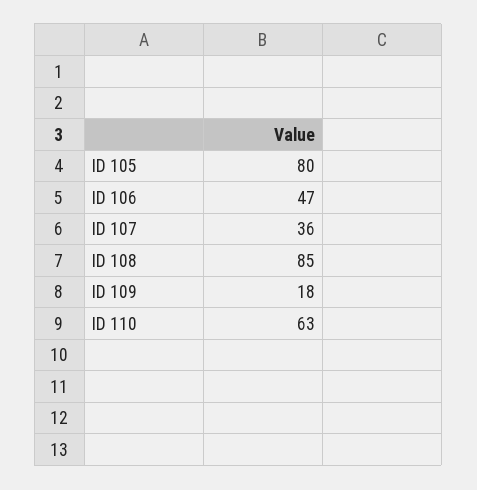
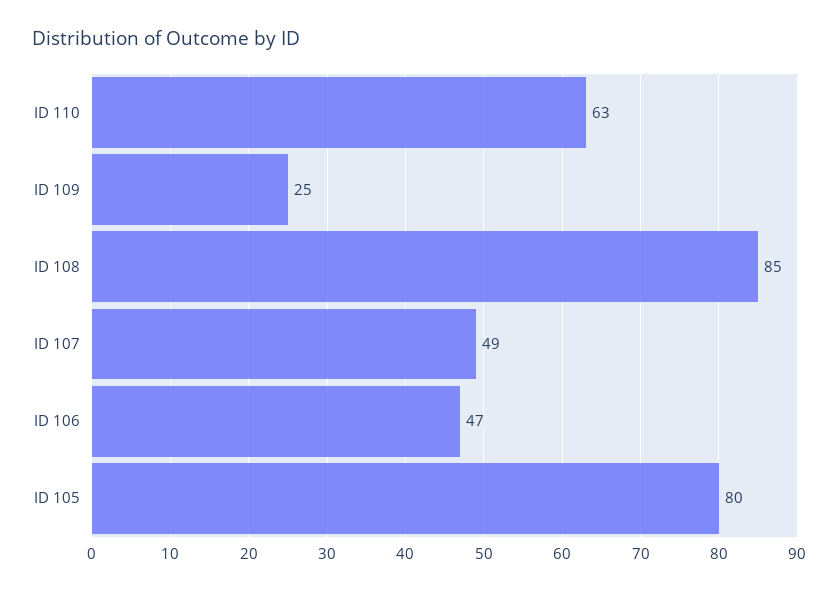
  {
    "ID 105": 80,
    "ID 106": 47,
-   "ID 107": 36,
+   "ID 107": 49,
    "ID 108": 85,
-   "ID 109": 18,
+   "ID 109": 25,
    "ID 110": 63
  }

